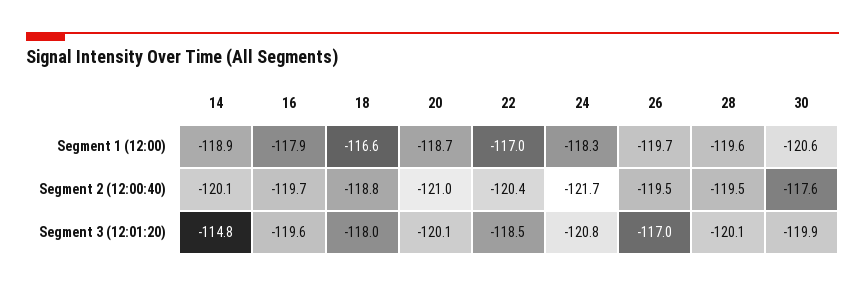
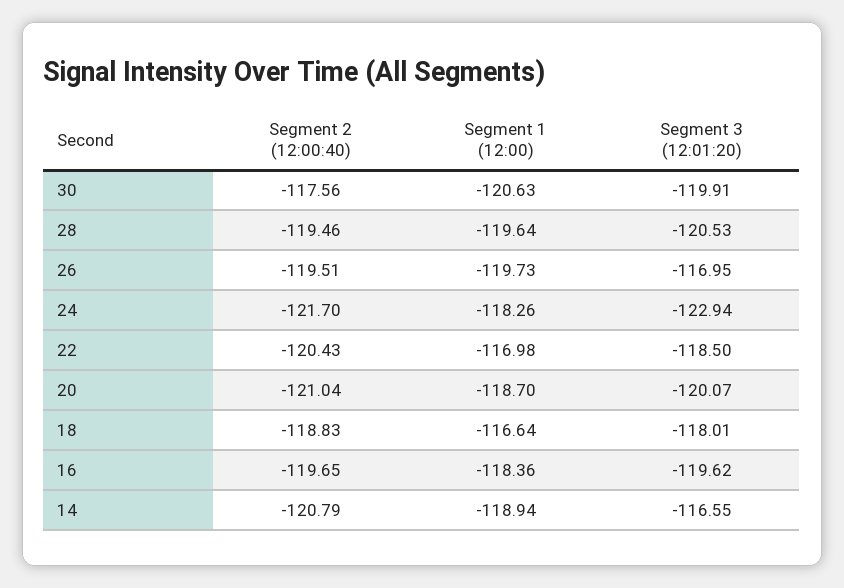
  {
    "14": {
      "Segment 1 (12:00)": -118.94,
-     "Segment 2 (12:00:40)": -120.1,
+     "Segment 2 (12:00:40)": -120.79,
-     "Segment 3 (12:01:20)": -114.8
+     "Segment 3 (12:01:20)": -116.55
    },
    "16": {
-     "Segment 1 (12:00)": -117.9,
+     "Segment 1 (12:00)": -118.36,
      "Segment 2 (12:00:40)": -119.65,
      "Segment 3 (12:01:20)": -119.62
    },
    "18": {
      "Segment 1 (12:00)": -116.64,
      "Segment 2 (12:00:40)": -118.83,
      "Segment 3 (12:01:20)": -118.01
    },
    "20": {
      "Segment 1 (12:00)": -118.7,
      "Segment 2 (12:00:40)": -121.04,
      "Segment 3 (12:01:20)": -120.07
    },
    "22": {
      "Segment 1 (12:00)": -116.98,
      "Segment 2 (12:00:40)": -120.43,
      "Segment 3 (12:01:20)": -118.5
    },
    "24": {
      "Segment 1 (12:00)": -118.26,
      "Segment 2 (12:00:40)": -121.7,
-     "Segment 3 (12:01:20)": -120.8
+     "Segment 3 (12:01:20)": -122.94
    },
    "26": {
      "Segment 1 (12:00)": -119.73,
      "Segment 2 (12:00:40)": -119.51,
      "Segment 3 (12:01:20)": -116.95
    },
    "28": {
      "Segment 1 (12:00)": -119.64,
      "Segment 2 (12:00:40)": -119.46,
-     "Segment 3 (12:01:20)": -120.1
+     "Segment 3 (12:01:20)": -120.53
    },
    "30": {
      "Segment 1 (12:00)": -120.63,
      "Segment 2 (12:00:40)": -117.56,
      "Segment 3 (12:01:20)": -119.91
    }
  }

